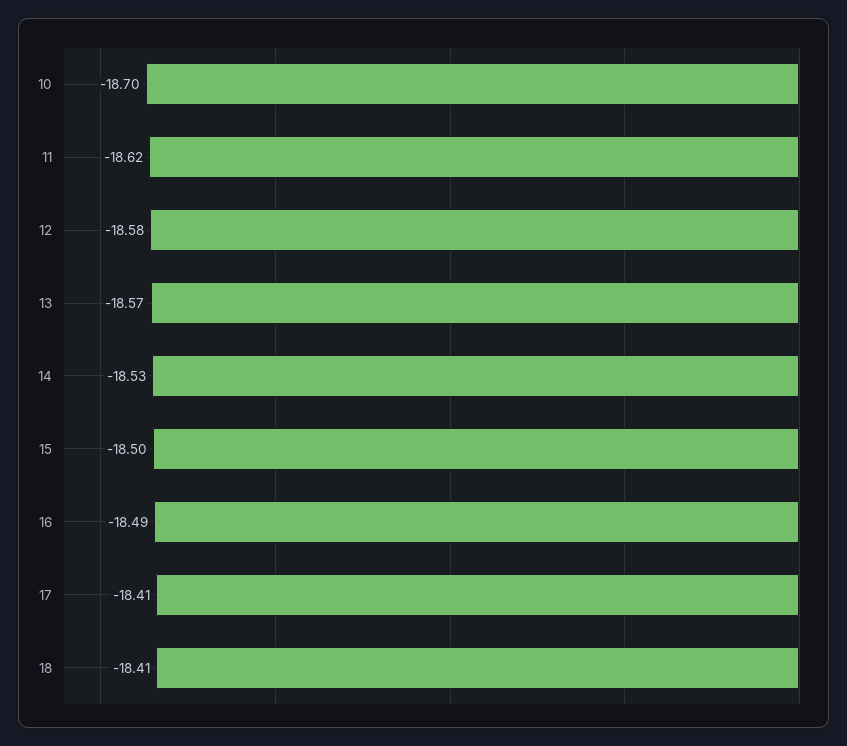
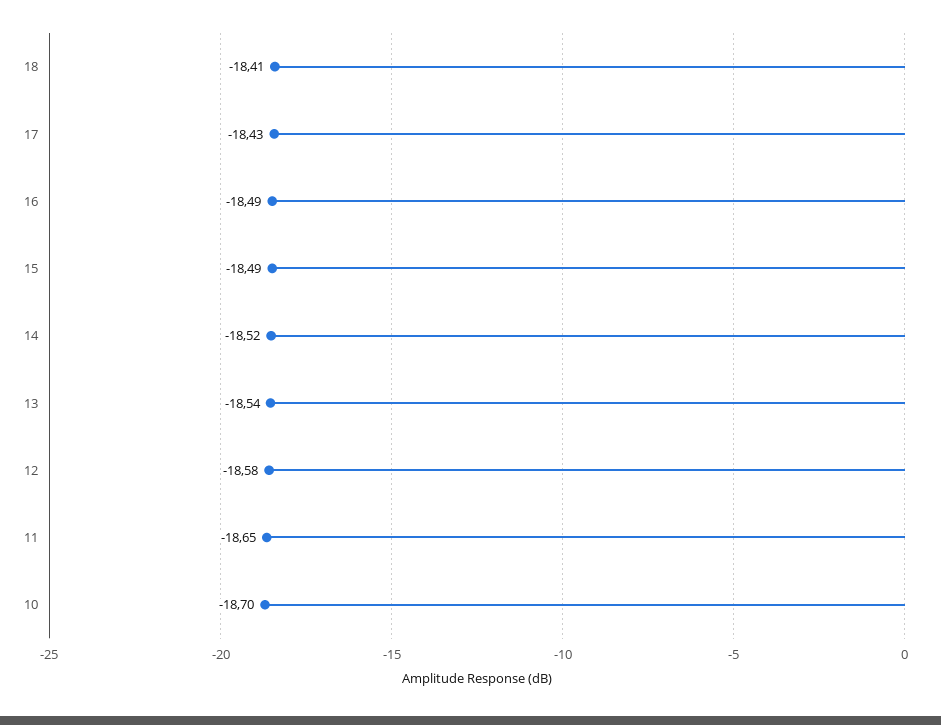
  {
    "10": -18.7,
-   "11": -18.62,
+   "11": -18.65,
    "12": -18.58,
-   "13": -18.57,
+   "13": -18.54,
-   "14": -18.53,
+   "14": -18.52,
-   "15": -18.5,
+   "15": -18.49,
    "16": -18.49,
-   "17": -18.41,
+   "17": -18.43,
    "18": -18.41
  }

